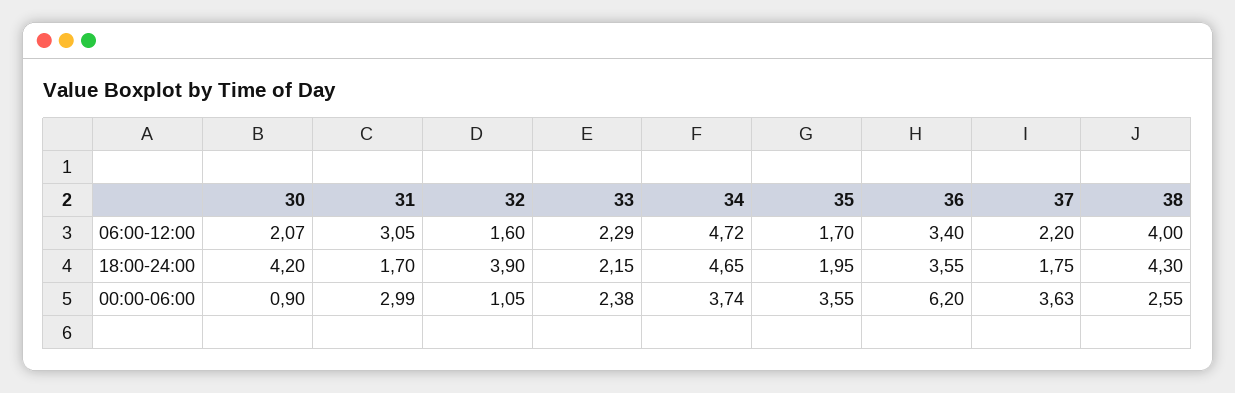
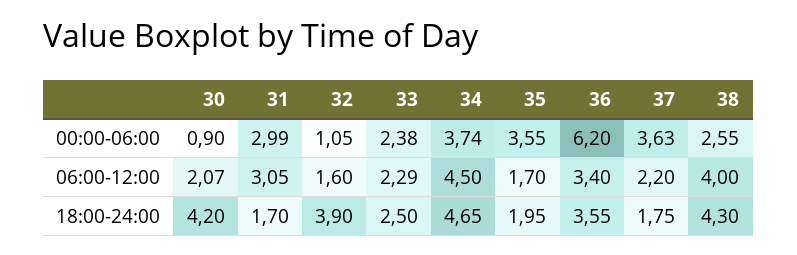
  {
    "30": {
      "06:00-12:00": 2.07,
      "18:00-24:00": 4.2,
      "00:00-06:00": 0.9
    },
    "31": {
      "06:00-12:00": 3.05,
      "18:00-24:00": 1.7,
      "00:00-06:00": 2.99
    },
    "32": {
      "06:00-12:00": 1.6,
      "18:00-24:00": 3.9,
      "00:00-06:00": 1.05
    },
    "33": {
      "06:00-12:00": 2.29,
-     "18:00-24:00": 2.15,
+     "18:00-24:00": 2.5,
      "00:00-06:00": 2.38
    },
    "34": {
-     "06:00-12:00": 4.72,
+     "06:00-12:00": 4.5,
      "18:00-24:00": 4.65,
      "00:00-06:00": 3.74
    },
    "35": {
      "06:00-12:00": 1.7,
      "18:00-24:00": 1.95,
      "00:00-06:00": 3.55
    },
    "36": {
      "06:00-12:00": 3.4,
      "18:00-24:00": 3.55,
      "00:00-06:00": 6.2
    },
    "37": {
      "06:00-12:00": 2.2,
      "18:00-24:00": 1.75,
      "00:00-06:00": 3.63
    },
    "38": {
      "06:00-12:00": 4,
      "18:00-24:00": 4.3,
      "00:00-06:00": 2.55
    }
  }

